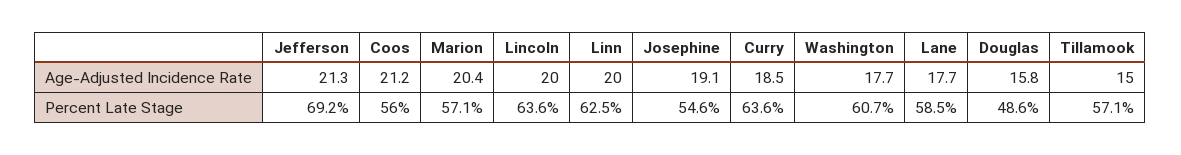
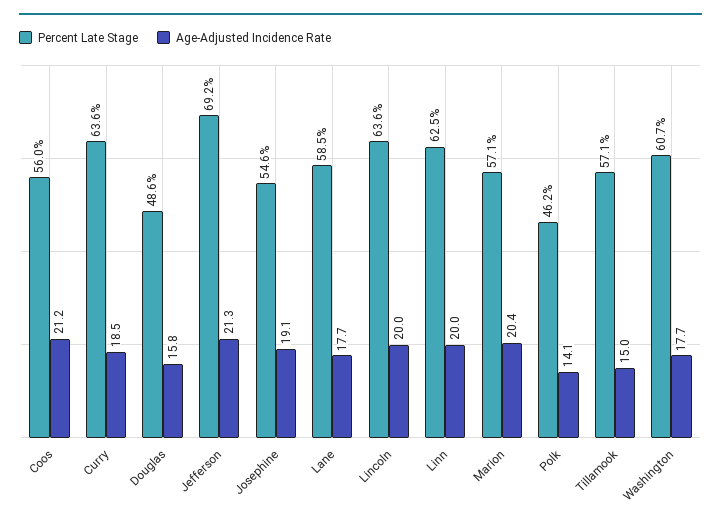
  {
    "Age-Adjusted Incidence Rate": {
      "Jefferson": 21.3,
      "Coos": 21.2,
      "Marion": 20.4,
      "Lincoln": 20,
      "Linn": 20,
      "Josephine": 19.1,
      "Curry": 18.5,
      "Washington": 17.7,
      "Lane": 17.7,
      "Douglas": 15.8,
-     "Tillamook": 15
+     "Tillamook": 15,
+     "Polk": 14.1
    },
    "Percent Late Stage": {
      "Jefferson": 69.2,
      "Coos": 56,
      "Marion": 57.1,
      "Lincoln": 63.6,
      "Linn": 62.5,
      "Josephine": 54.6,
      "Curry": 63.6,
      "Washington": 60.7,
      "Lane": 58.5,
      "Douglas": 48.6,
-     "Tillamook": 57.1
+     "Tillamook": 57.1,
+     "Polk": 46.2
    }
  }

